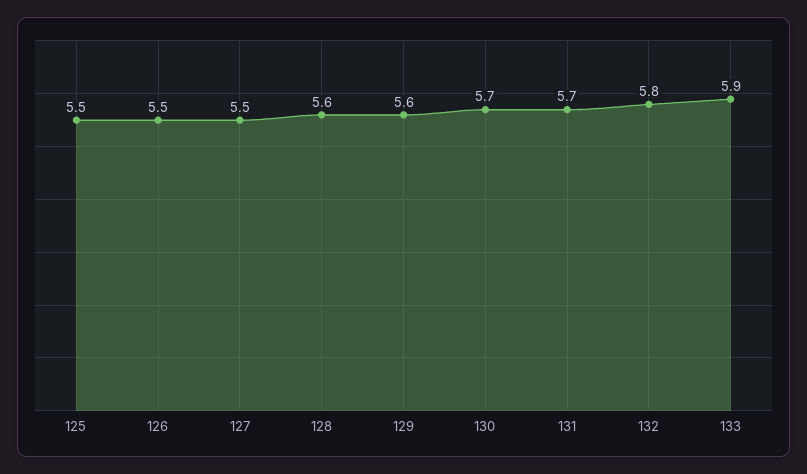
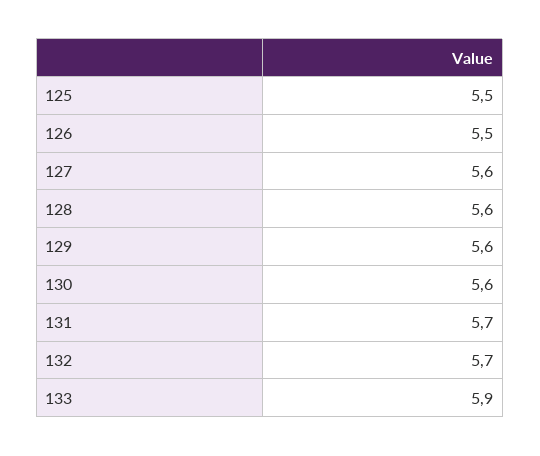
  {
    "125": 5.5,
    "126": 5.5,
-   "127": 5.5,
+   "127": 5.6,
    "128": 5.6,
    "129": 5.6,
-   "130": 5.7,
+   "130": 5.6,
    "131": 5.7,
-   "132": 5.8,
+   "132": 5.7,
    "133": 5.9
  }

